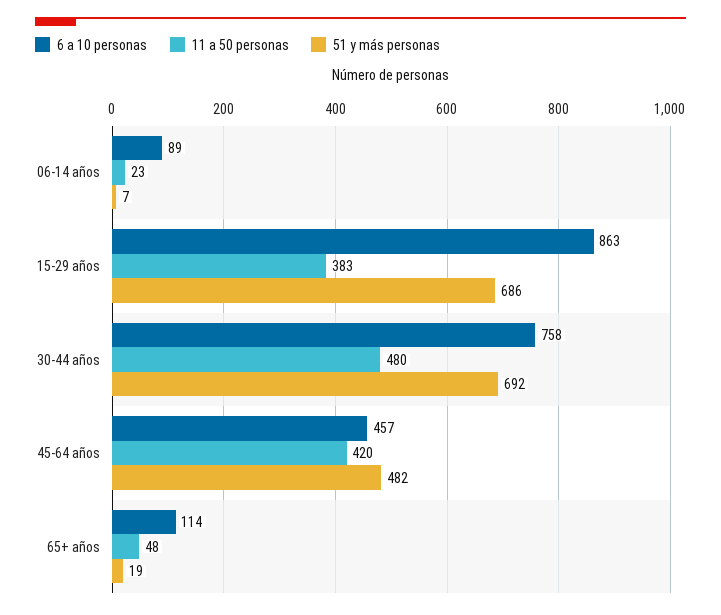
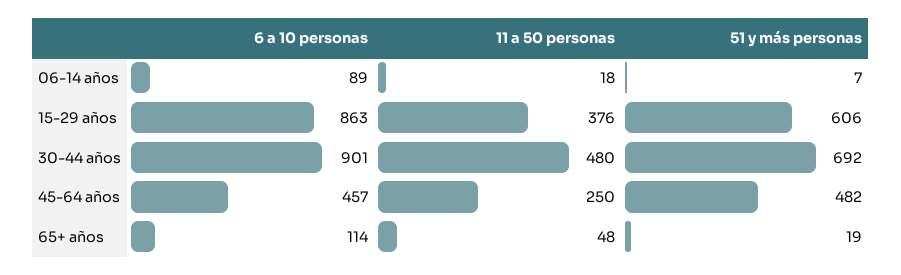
  {
    "6 a 10 personas": {
      "06-14 años": 89,
      "15-29 años": 863,
-     "30-44 años": 758,
+     "30-44 años": 901,
      "45-64 años": 457,
      "65+ años": 114
    },
    "11 a 50 personas": {
-     "06-14 años": 23,
+     "06-14 años": 18,
-     "15-29 años": 383,
+     "15-29 años": 376,
      "30-44 años": 480,
-     "45-64 años": 420,
+     "45-64 años": 250,
      "65+ años": 48
    },
    "51 y más personas": {
      "06-14 años": 7,
-     "15-29 años": 686,
+     "15-29 años": 606,
      "30-44 años": 692,
      "45-64 años": 482,
      "65+ años": 19
    }
  }

